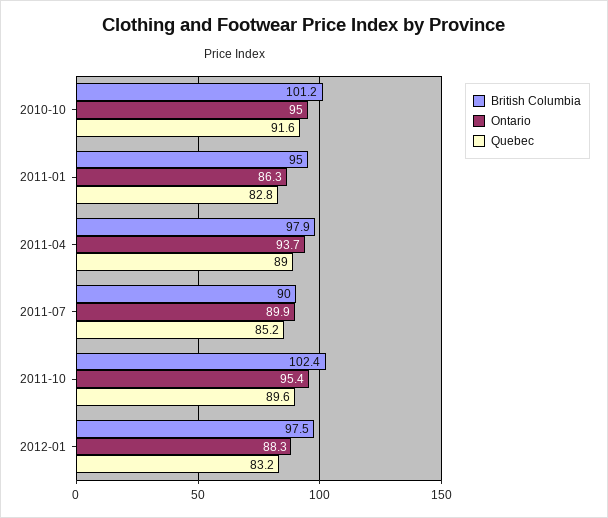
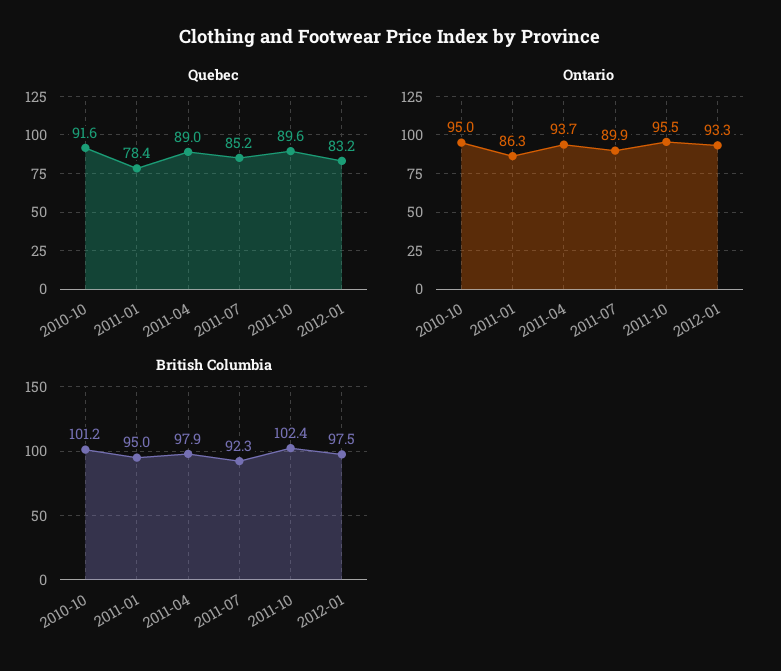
  {
    "British Columbia": {
      "2010-10": 101.2,
      "2011-01": 95,
      "2011-04": 97.9,
-     "2011-07": 90,
+     "2011-07": 92.3,
      "2011-10": 102.4,
      "2012-01": 97.5
    },
    "Ontario": {
      "2010-10": 95,
      "2011-01": 86.3,
      "2011-04": 93.7,
      "2011-07": 89.9,
-     "2011-10": 95.4,
+     "2011-10": 95.5,
-     "2012-01": 88.3
+     "2012-01": 93.3
    },
    "Quebec": {
      "2010-10": 91.6,
-     "2011-01": 82.8,
+     "2011-01": 78.4,
      "2011-04": 89,
      "2011-07": 85.2,
      "2011-10": 89.6,
      "2012-01": 83.2
    }
  }

